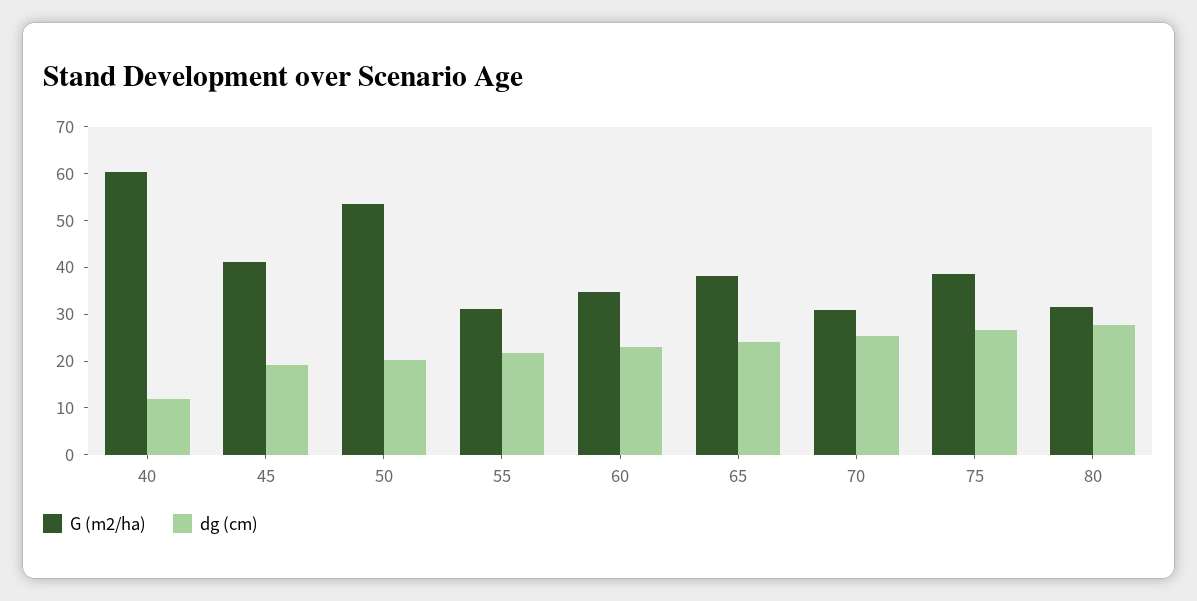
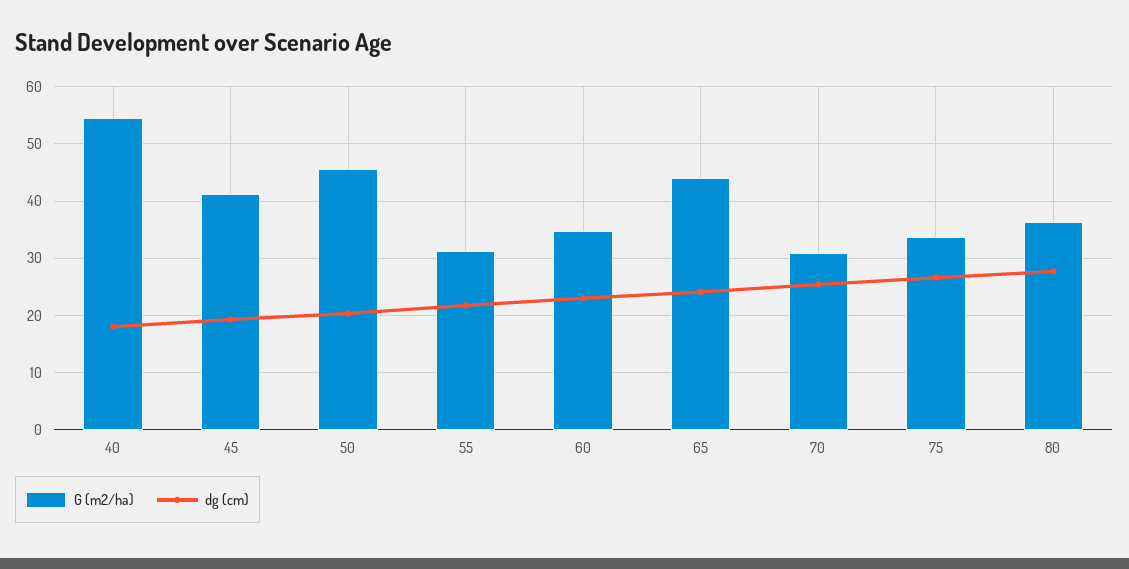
  {
    "G (m2/ha)": {
-     "40": 60,
+     "40": 54,
      "45": 42,
-     "50": 54,
+     "50": 46,
      "55": 32,
      "60": 34,
-     "65": 38,
+     "65": 44,
      "70": 30,
-     "75": 38,
+     "75": 34,
-     "80": 32
+     "80": 36
    },
    "dg (cm)": {
-     "40": 12,
+     "40": 18,
      "45": 20,
      "50": 20,
      "55": 22,
      "60": 22,
      "65": 24,
      "70": 26,
      "75": 26,
      "80": 28
    }
  }

